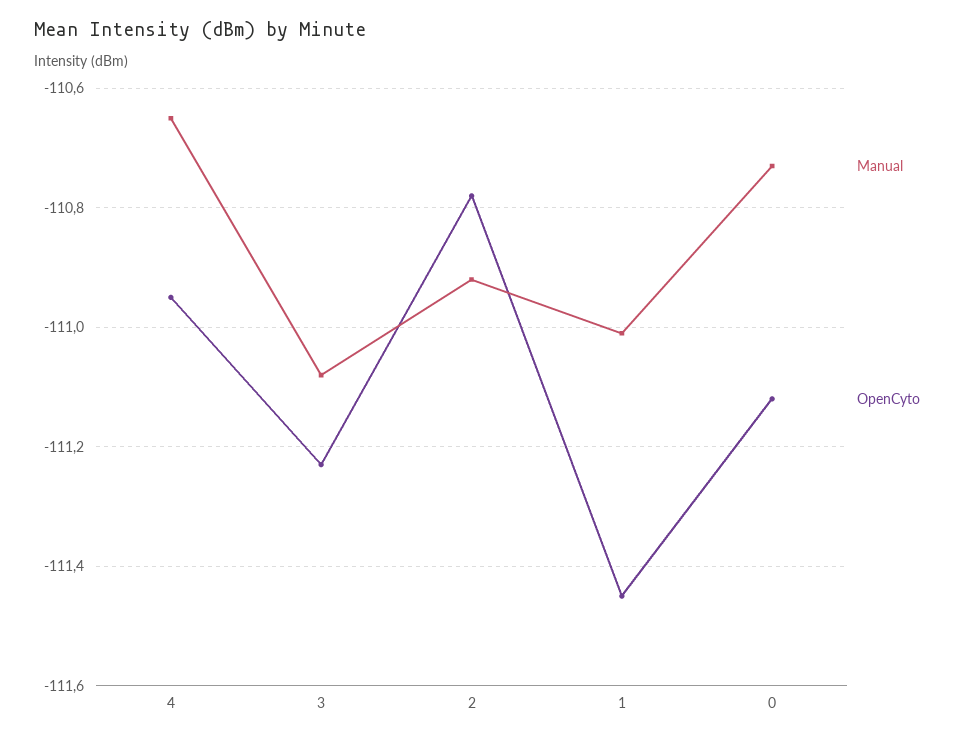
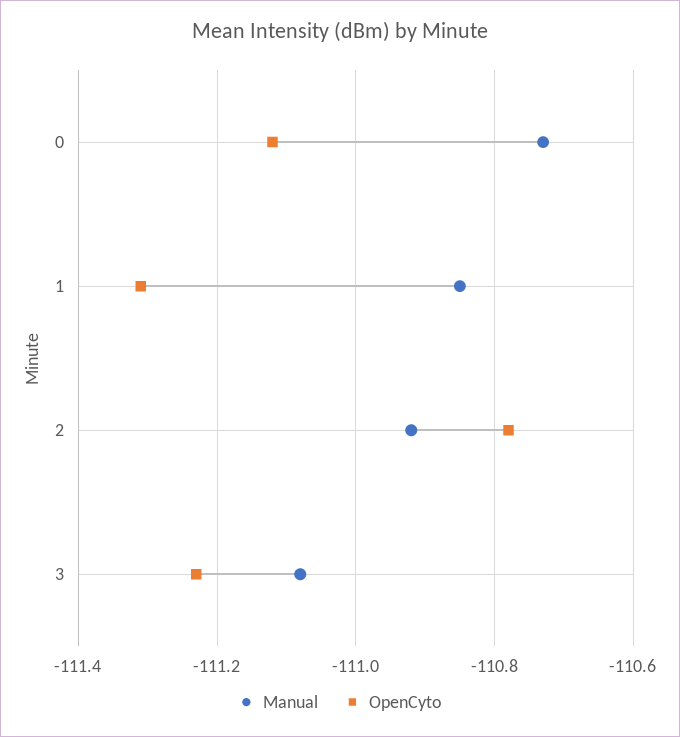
  {
    "Manual": {
-     "4": -110.65,
      "3": -111.1,
      "2": -110.9,
-     "1": -111,
+     "1": -110.85,
      "0": -110.75
    },
    "OpenCyto": {
-     "4": -110.95,
      "3": -111.25,
      "2": -110.8,
-     "1": -111.45,
+     "1": -111.3,
      "0": -111.1
    }
  }

